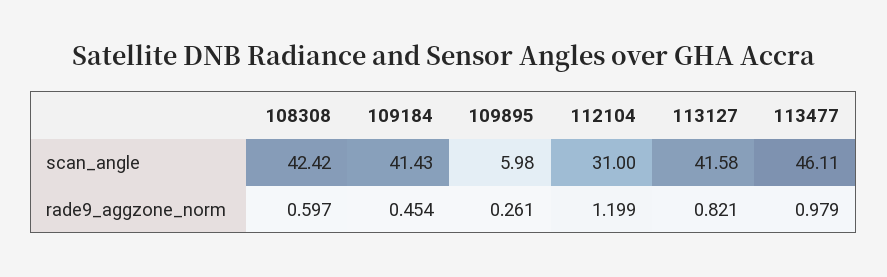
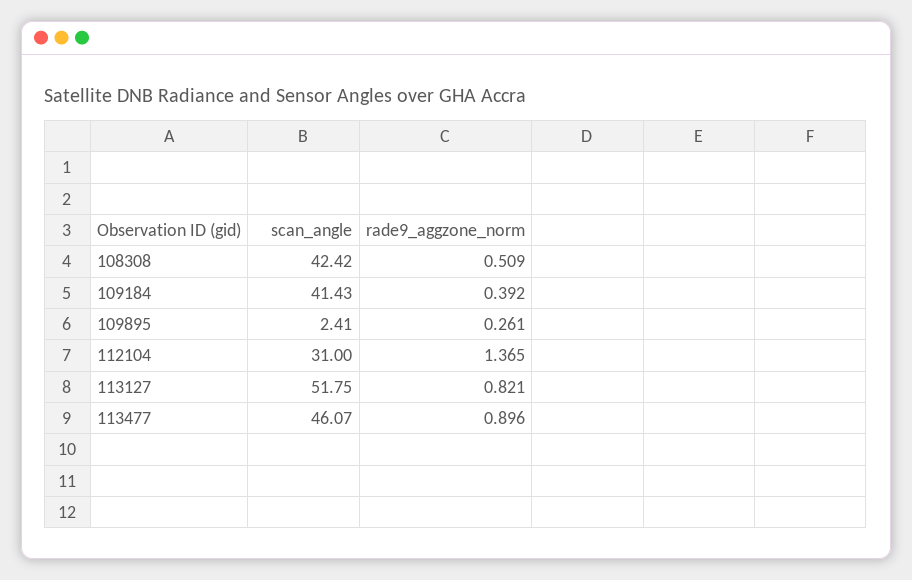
  {
    "108308": {
      "scan_angle": 42.42,
-     "rade9_aggzone_norm": 0.597
+     "rade9_aggzone_norm": 0.509
    },
    "109184": {
      "scan_angle": 41.43,
-     "rade9_aggzone_norm": 0.454
+     "rade9_aggzone_norm": 0.392
    },
    "109895": {
-     "scan_angle": 5.98,
+     "scan_angle": 2.41,
      "rade9_aggzone_norm": 0.261
    },
    "112104": {
      "scan_angle": 31,
-     "rade9_aggzone_norm": 1.199
+     "rade9_aggzone_norm": 1.365
    },
    "113127": {
-     "scan_angle": 41.58,
+     "scan_angle": 51.75,
      "rade9_aggzone_norm": 0.821
    },
    "113477": {
-     "scan_angle": 46.11,
+     "scan_angle": 46.07,
-     "rade9_aggzone_norm": 0.979
+     "rade9_aggzone_norm": 0.896
    }
  }

